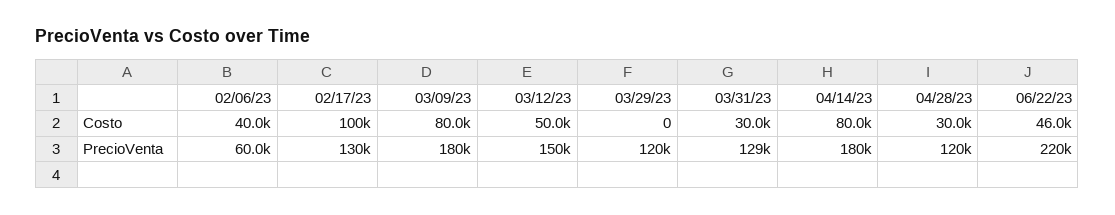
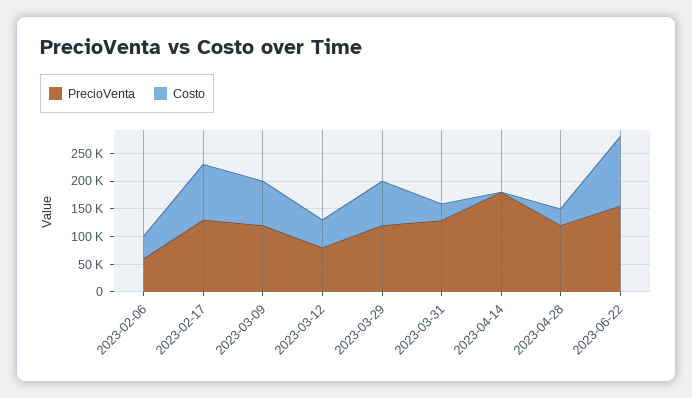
  {
    "Costo": {
      "02/06/23": 40000,
      "02/17/23": 100000,
      "03/09/23": 80000,
      "03/12/23": 50000,
-     "03/29/23": 0,
+     "03/29/23": 75000,
      "03/31/23": 30000,
-     "04/14/23": 80000,
+     "04/14/23": 0,
      "04/28/23": 30000,
-     "06/22/23": 46000
+     "06/22/23": 125000
    },
    "PrecioVenta": {
      "02/06/23": 60000,
      "02/17/23": 130000,
-     "03/09/23": 180000,
+     "03/09/23": 125000,
-     "03/12/23": 150000,
+     "03/12/23": 75000,
      "03/29/23": 120000,
      "03/31/23": 129000,
      "04/14/23": 180000,
      "04/28/23": 120000,
-     "06/22/23": 220000
+     "06/22/23": 150000
    }
  }

